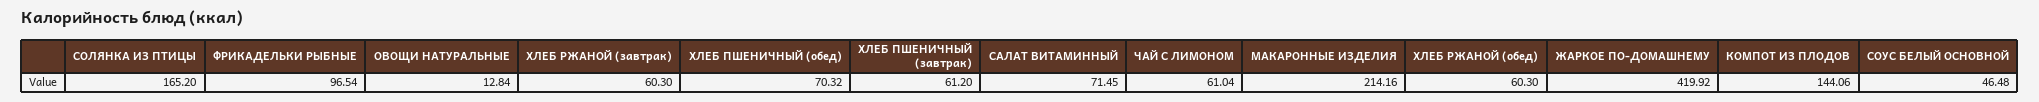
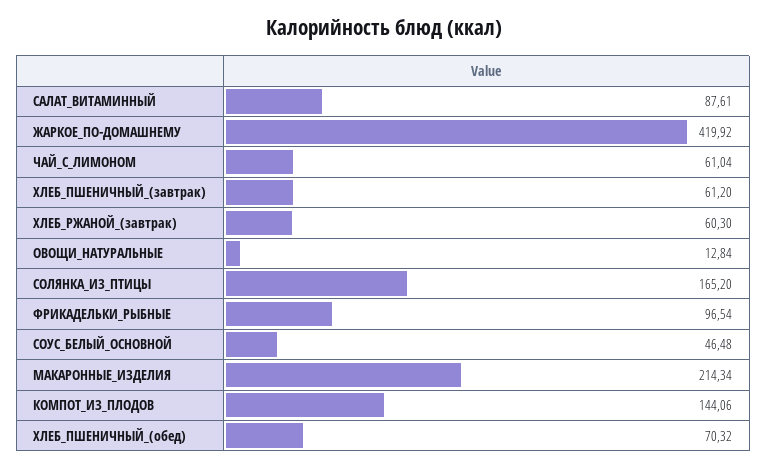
  {
    "СОЛЯНКА ИЗ ПТИЦЫ": 165.2,
    "ФРИКАДЕЛЬКИ РЫБНЫЕ": 96.54,
    "ОВОЩИ НАТУРАЛЬНЫЕ": 12.84,
    "ХЛЕБ РЖАНОЙ (завтрак)": 60.3,
    "ХЛЕБ ПШЕНИЧНЫЙ (обед)": 70.32,
    "ХЛЕБ ПШЕНИЧНЫЙ (завтрак)": 61.2,
-   "САЛАТ ВИТАМИННЫЙ": 71.45,
+   "САЛАТ ВИТАМИННЫЙ": 87.61,
    "ЧАЙ С ЛИМОНОМ": 61.04,
-   "МАКАРОННЫЕ ИЗДЕЛИЯ": 214.16,
+   "МАКАРОННЫЕ ИЗДЕЛИЯ": 214.34,
-   "ХЛЕБ РЖАНОЙ (обед)": 60.3,
    "ЖАРКОЕ ПО-ДОМАШНЕМУ": 419.92,
    "КОМПОТ ИЗ ПЛОДОВ": 144.06,
    "СОУС БЕЛЫЙ ОСНОВНОЙ": 46.48
  }

